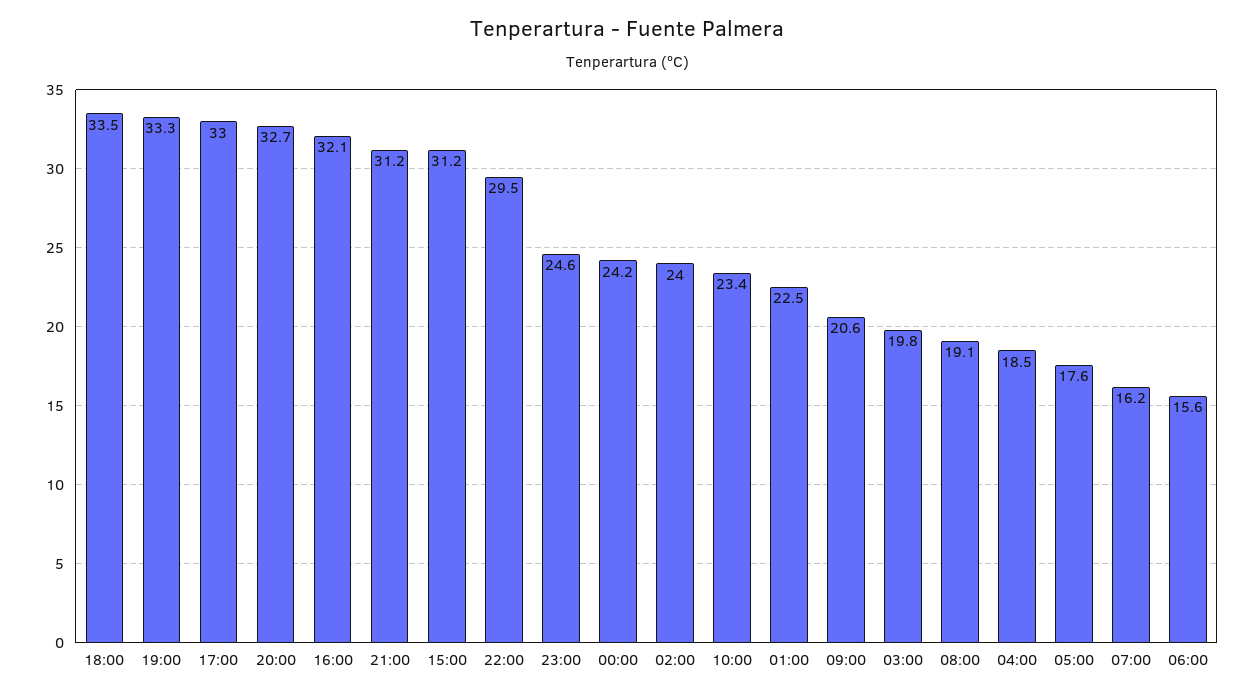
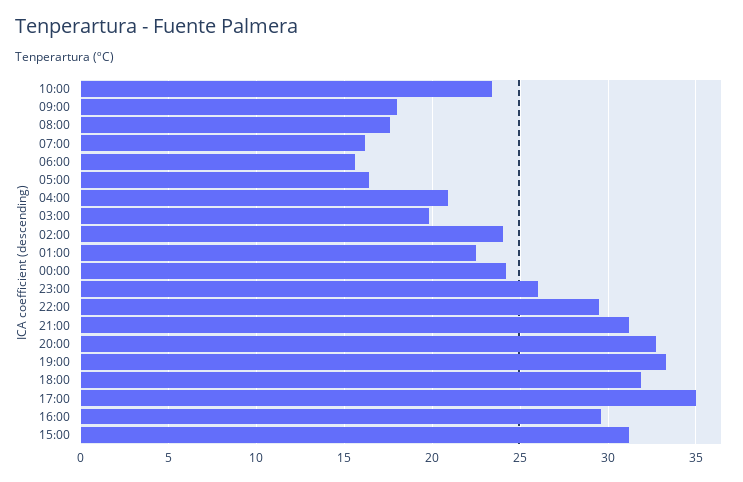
  {
-   "18:00": 33.5,
+   "18:00": 32,
    "19:00": 33.3,
-   "17:00": 33,
+   "17:00": 35,
    "20:00": 32.7,
-   "16:00": 32.1,
+   "16:00": 29.5,
    "21:00": 31.2,
    "15:00": 31.2,
    "22:00": 29.5,
-   "23:00": 24.6,
+   "23:00": 26,
    "00:00": 24.2,
    "02:00": 24,
    "10:00": 23.4,
    "01:00": 22.5,
-   "09:00": 20.6,
+   "09:00": 18,
    "03:00": 19.8,
-   "08:00": 19.1,
+   "08:00": 17.5,
-   "04:00": 18.5,
+   "04:00": 21,
-   "05:00": 17.6,
+   "05:00": 16.5,
    "07:00": 16.2,
    "06:00": 15.6
  }

